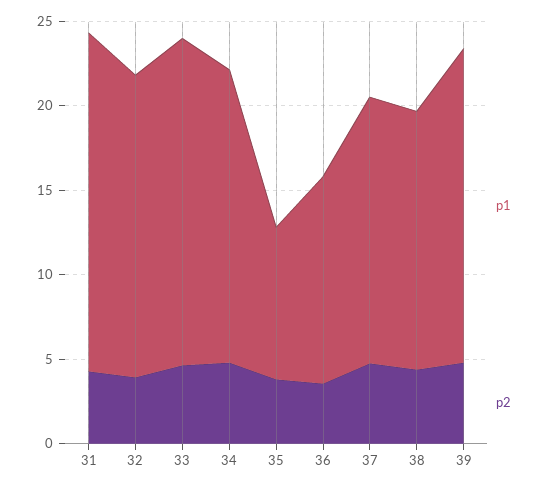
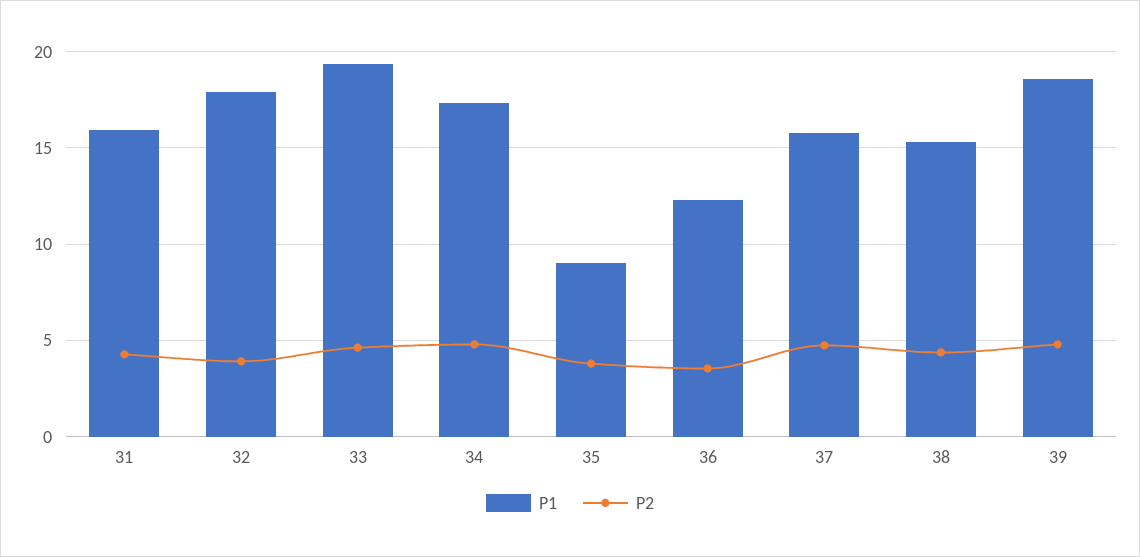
  {
    "p1": {
-     "31": 20,
+     "31": 16,
      "32": 18,
      "33": 19.5,
      "34": 17.5,
      "35": 9,
      "36": 12.5,
      "37": 16,
      "38": 15.5,
      "39": 18.5
    },
    "p2": {
      "31": 4.5,
      "32": 4,
      "33": 4.5,
      "34": 5,
      "35": 4,
      "36": 3.5,
      "37": 5,
      "38": 4.5,
      "39": 5
    }
  }

